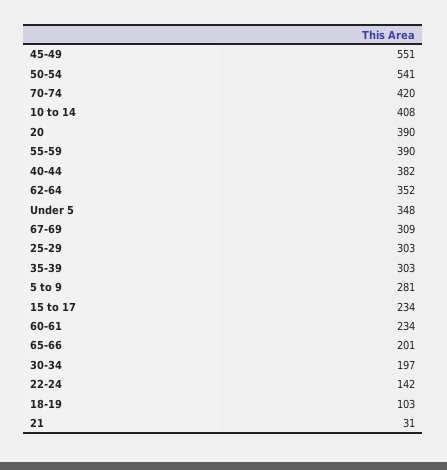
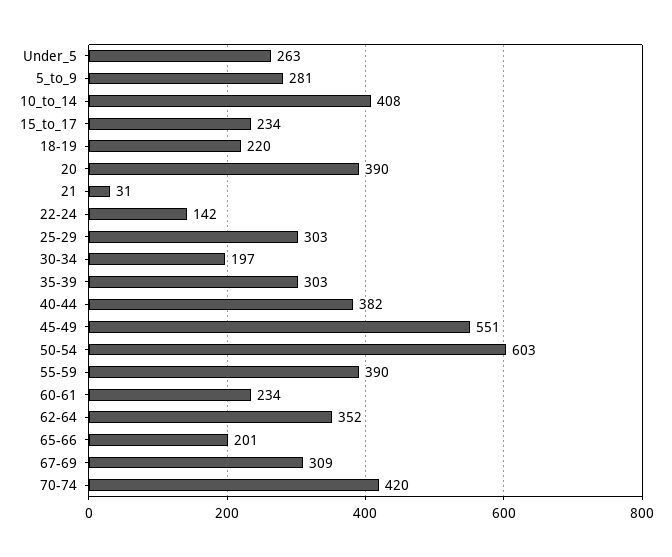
  {
    "45-49": 551,
-   "50-54": 541,
+   "50-54": 603,
    "70-74": 420,
    "10 to 14": 408,
    "20": 390,
    "55-59": 390,
    "40-44": 382,
    "62-64": 352,
-   "Under 5": 348,
+   "Under 5": 263,
    "67-69": 309,
    "25-29": 303,
    "35-39": 303,
    "5 to 9": 281,
    "15 to 17": 234,
    "60-61": 234,
    "65-66": 201,
    "30-34": 197,
    "22-24": 142,
-   "18-19": 103,
+   "18-19": 220,
    "21": 31
  }

